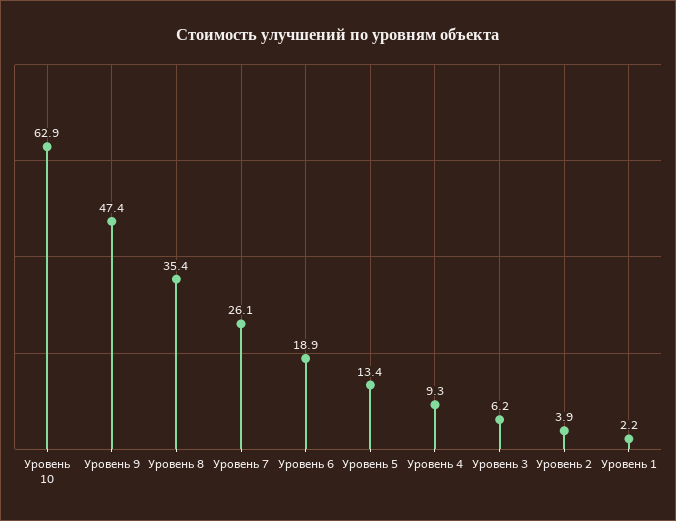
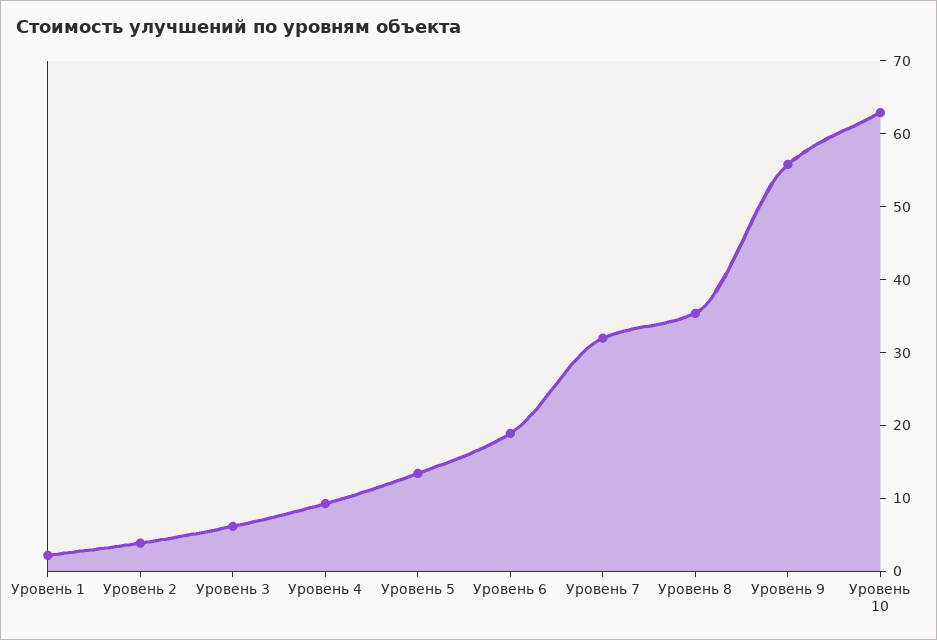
  {
    "Уровень 10": 62.9,
-   "Уровень 9": 47.4,
+   "Уровень 9": 56,
    "Уровень 8": 35.4,
-   "Уровень 7": 26.1,
+   "Уровень 7": 32,
    "Уровень 6": 18.9,
    "Уровень 5": 13.4,
    "Уровень 4": 9.3,
    "Уровень 3": 6.2,
    "Уровень 2": 3.9,
    "Уровень 1": 2.2
  }

